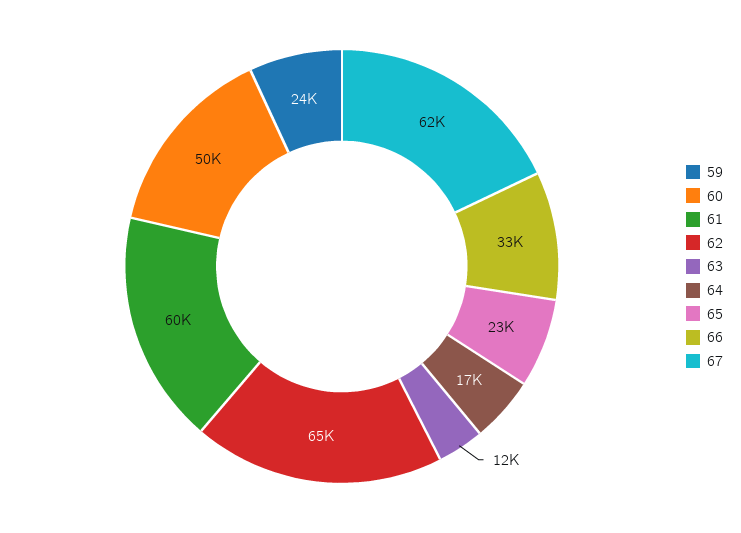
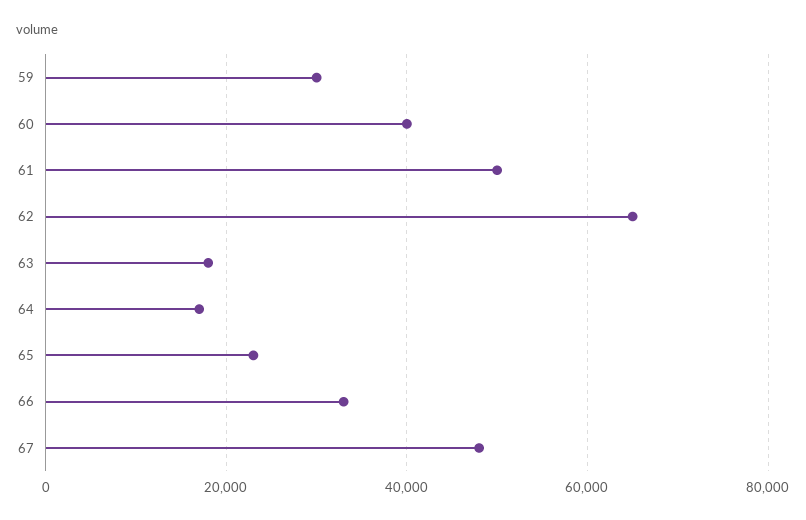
  {
-   "59": 24000,
+   "59": 30000,
-   "60": 50000,
+   "60": 40000,
-   "61": 60000,
+   "61": 50000,
    "62": 65000,
-   "63": 12000,
+   "63": 18000,
    "64": 17000,
    "65": 23000,
    "66": 33000,
-   "67": 62000
+   "67": 48000
  }

